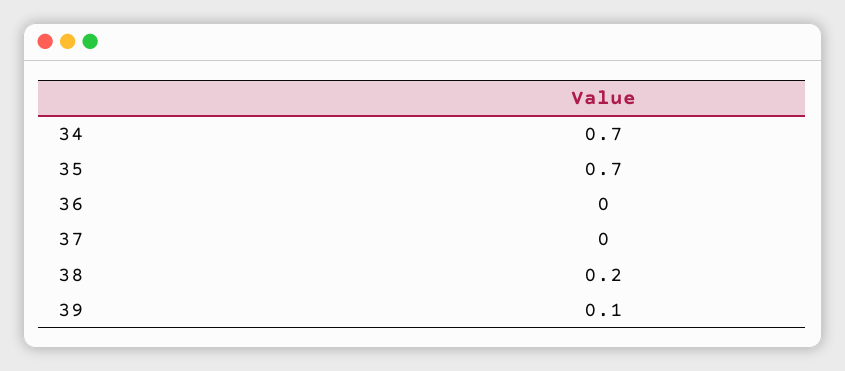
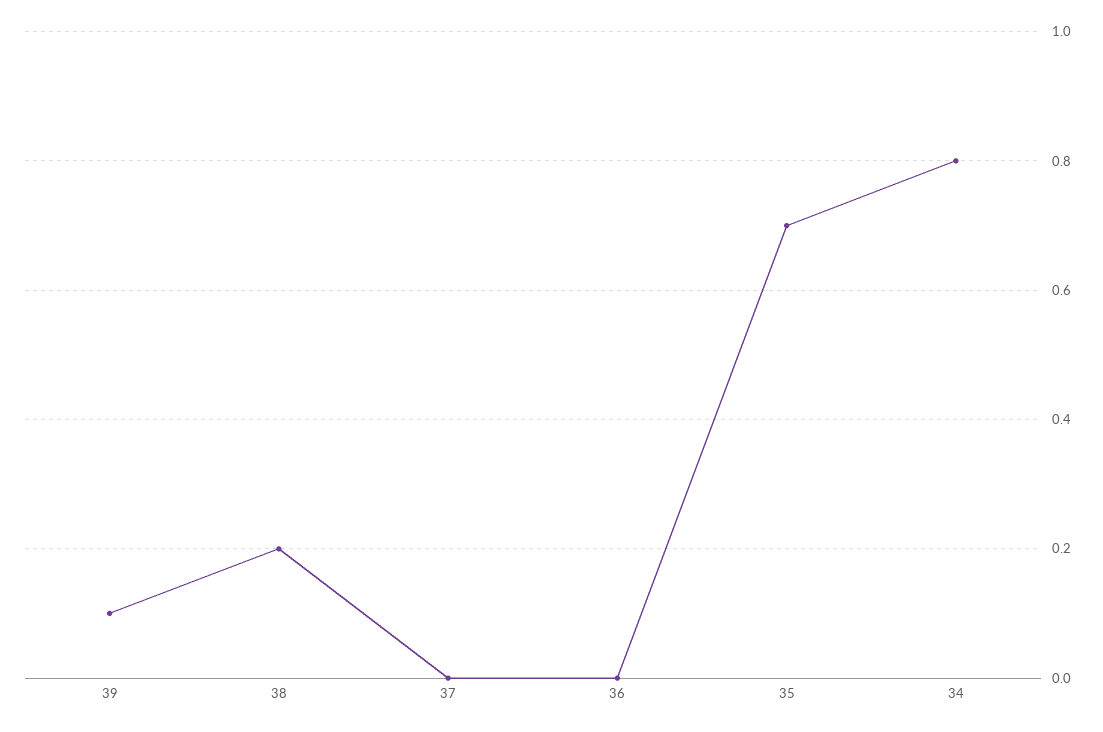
  {
-   "34": 0.7,
+   "34": 0.8,
    "35": 0.7,
    "36": 0,
    "37": 0,
    "38": 0.2,
    "39": 0.1
  }

